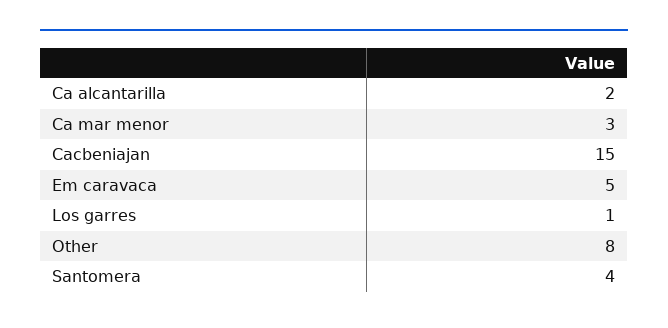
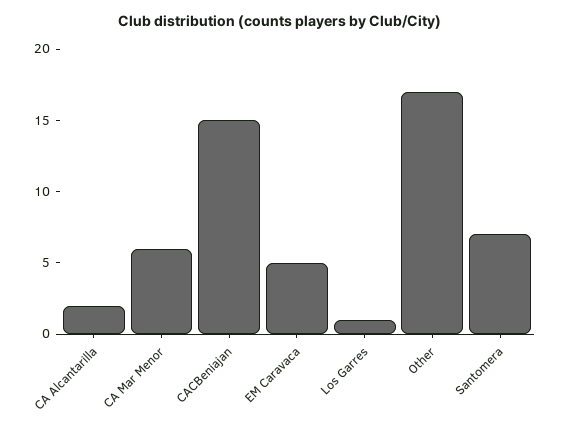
  {
    "Ca alcantarilla": 2,
-   "Ca mar menor": 3,
+   "Ca mar menor": 6,
    "Cacbeniajan": 15,
    "Em caravaca": 5,
    "Los garres": 1,
-   "Other": 8,
+   "Other": 17,
-   "Santomera": 4
+   "Santomera": 7
  }

